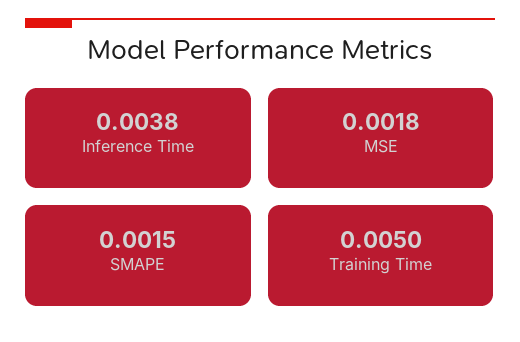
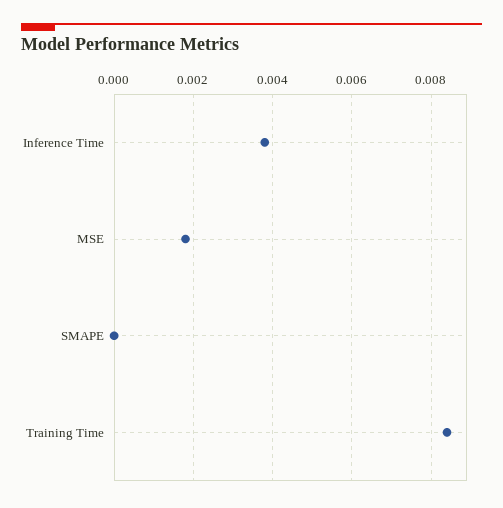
  {
    "Inference Time": 0.0038,
    "MSE": 0.0018,
-   "SMAPE": 0.0015,
+   "SMAPE": 0,
-   "Training Time": 0.005
+   "Training Time": 0.0085
  }

